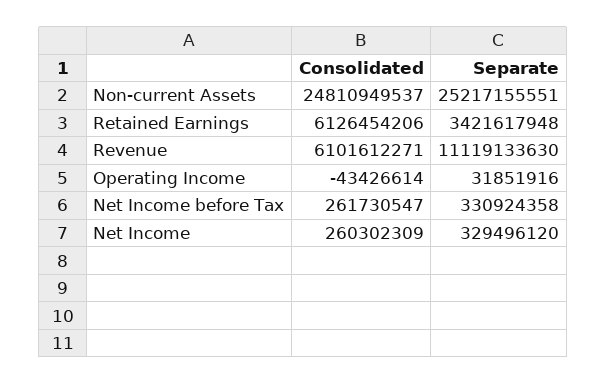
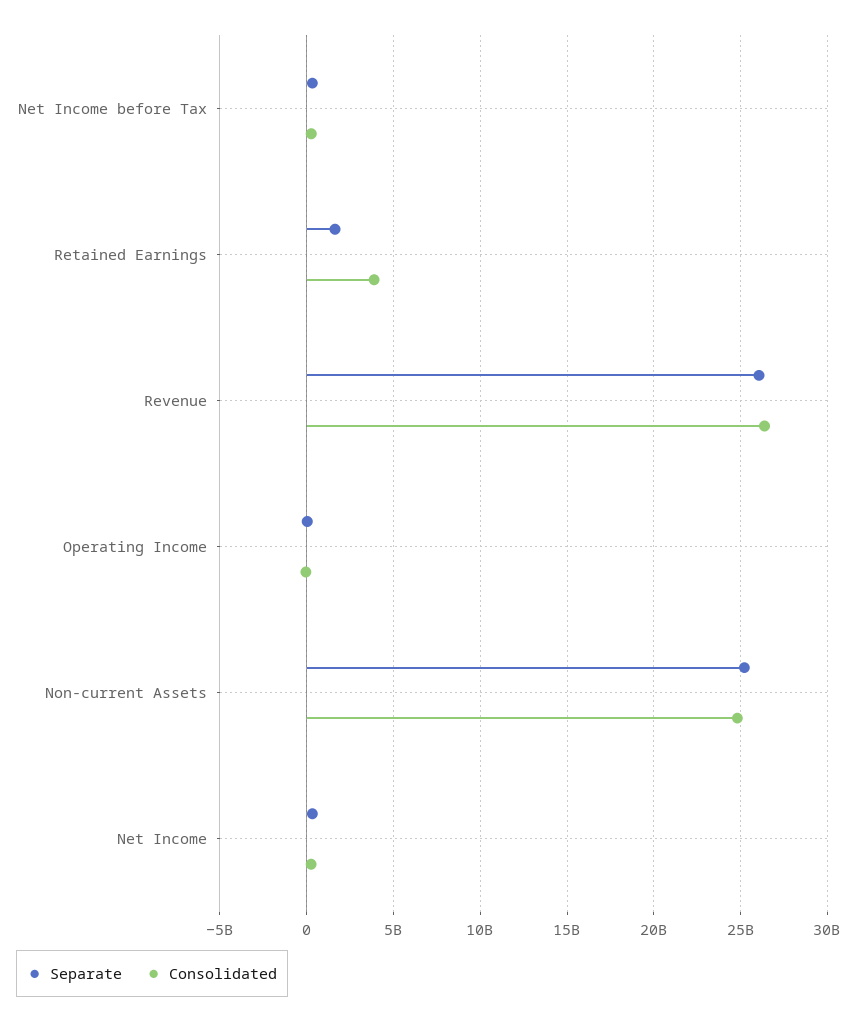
  {
    "Consolidated": {
      "Non-current Assets": 24810949537,
-     "Retained Earnings": 6126454206,
+     "Retained Earnings": 4000000000,
-     "Revenue": 6101612271,
+     "Revenue": 26500000000,
      "Operating Income": -43426614,
      "Net Income before Tax": 261730547,
      "Net Income": 260302309
    },
    "Separate": {
      "Non-current Assets": 25217155551,
-     "Retained Earnings": 3421617948,
+     "Retained Earnings": 1500000000,
-     "Revenue": 11119133630,
+     "Revenue": 26000000000,
      "Operating Income": 31851916,
      "Net Income before Tax": 330924358,
      "Net Income": 329496120
    }
  }

